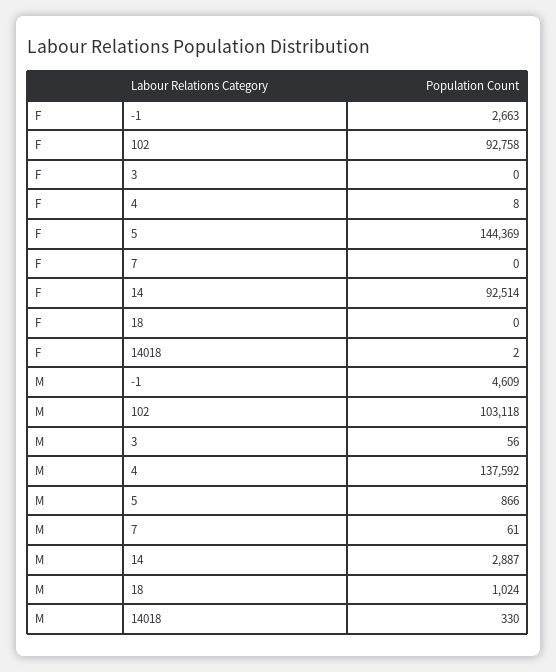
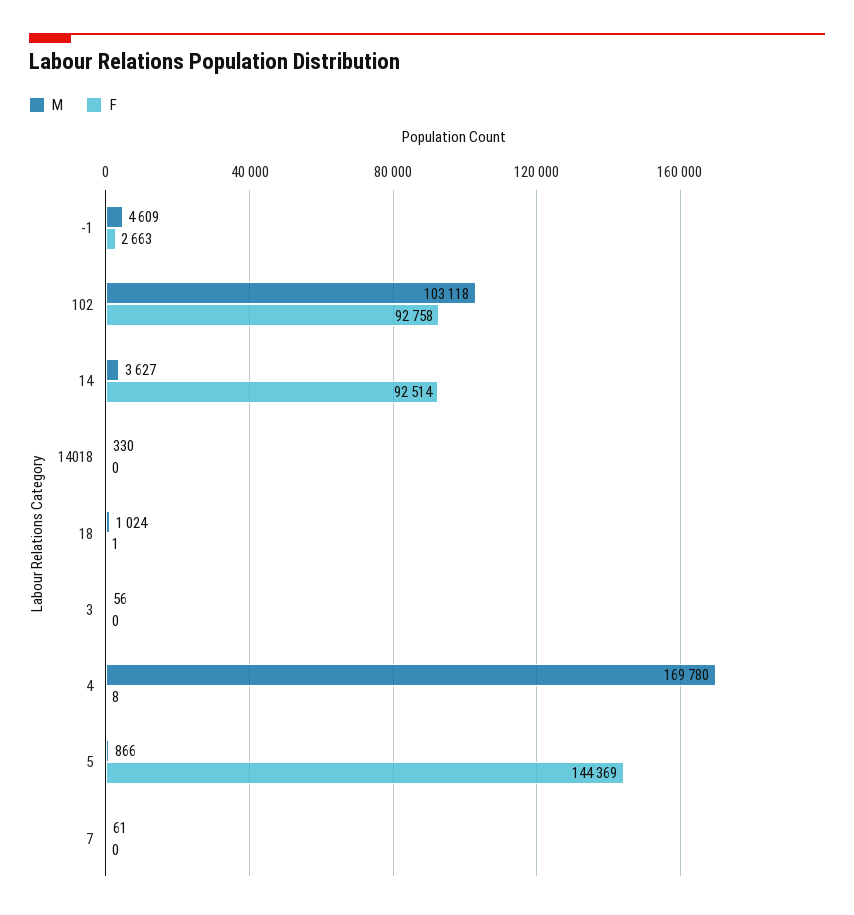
  {
    "F": {
      "-1": 2663,
      "102": 92758,
      "3": 0,
      "4": 8,
      "5": 144369,
      "7": 0,
      "14": 92514,
-     "18": 0,
+     "18": 1,
-     "14018": 2
+     "14018": 0
    },
    "M": {
      "-1": 4609,
      "102": 103118,
      "3": 56,
-     "4": 137592,
+     "4": 169780,
      "5": 866,
      "7": 61,
-     "14": 2887,
+     "14": 3627,
      "18": 1024,
      "14018": 330
    }
  }

